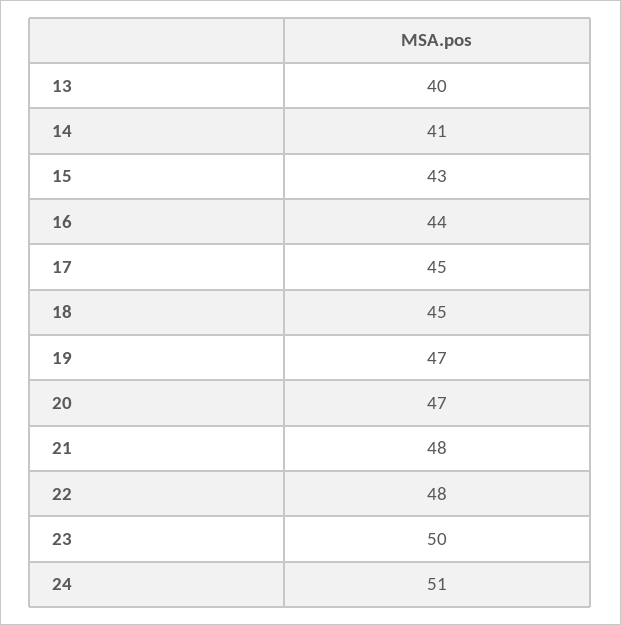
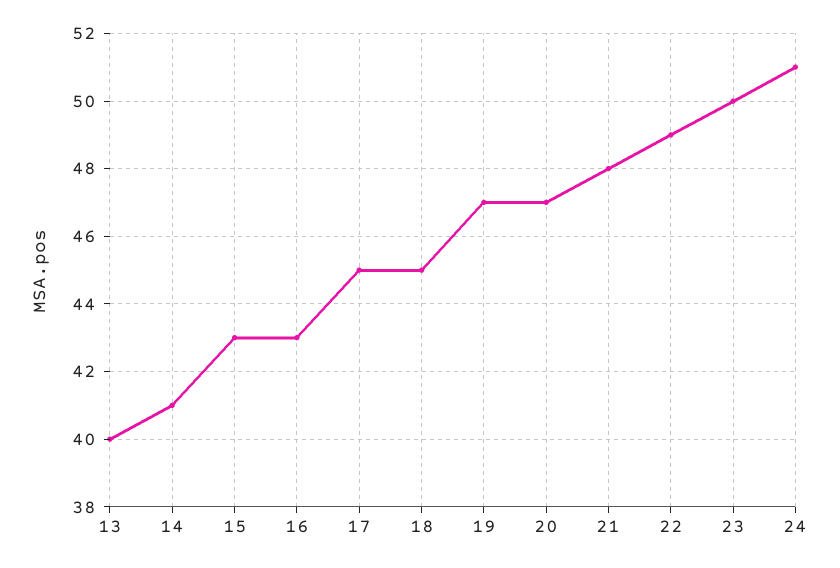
  {
    "13": 40,
    "14": 41,
    "15": 43,
-   "16": 44,
+   "16": 43,
    "17": 45,
    "18": 45,
    "19": 47,
    "20": 47,
    "21": 48,
-   "22": 48,
+   "22": 49,
    "23": 50,
    "24": 51
  }

